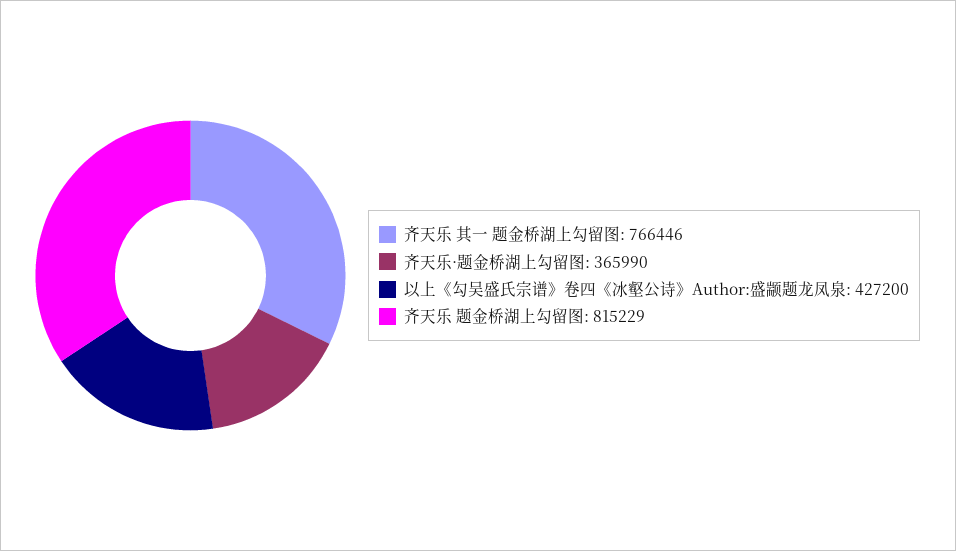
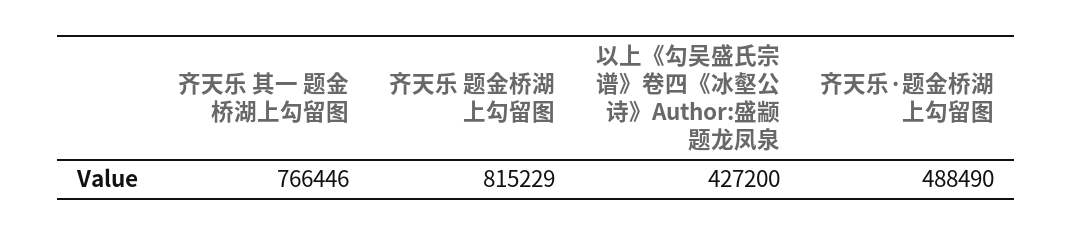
  {
    "齐天乐 其一 题金桥湖上勾留图": 766446,
-   "齐天乐·题金桥湖上勾留图": 365990,
+   "齐天乐·题金桥湖上勾留图": 488490,
    "以上《勾吴盛氏宗谱》卷四《冰壑公诗》Author:盛颛题龙凤泉": 427200,
    "齐天乐 题金桥湖上勾留图": 815229
  }

